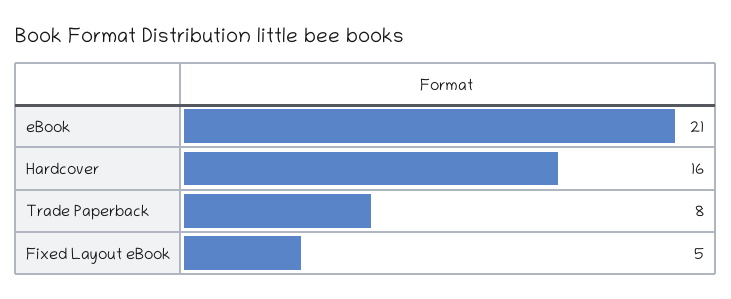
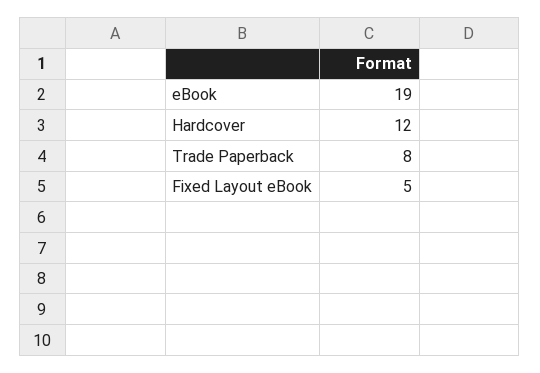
  {
-   "eBook": 21,
+   "eBook": 19,
-   "Hardcover": 16,
+   "Hardcover": 12,
    "Trade Paperback": 8,
    "Fixed Layout eBook": 5
  }

